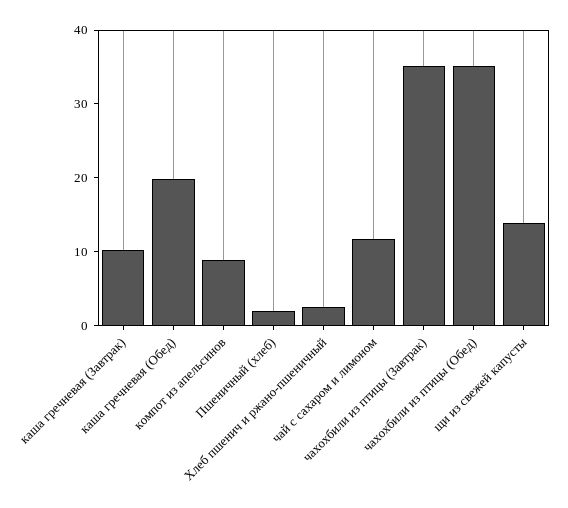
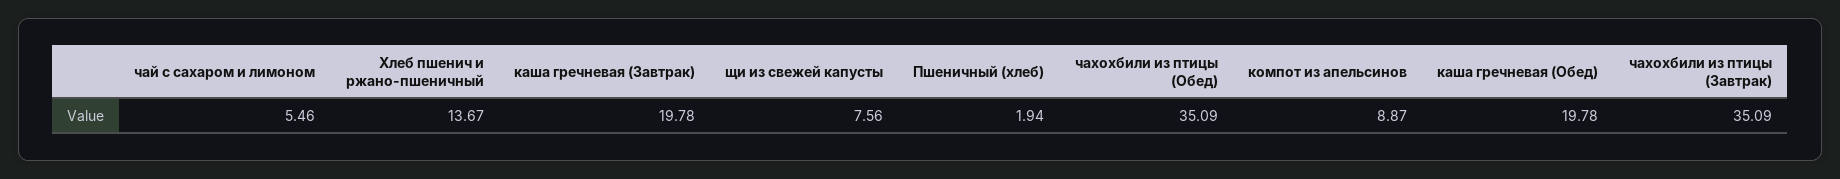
  {
-   "каша гречневая (Завтрак)": 10,
+   "каша гречневая (Завтрак)": 19.78,
    "каша гречневая (Обед)": 19.78,
    "компот из апельсинов": 8.87,
    "Пшеничный (хлеб)": 1.94,
-   "Хлеб пшенич и ржано-пшеничный": 2,
+   "Хлеб пшенич и ржано-пшеничный": 13.67,
-   "чай с сахаром и лимоном": 12,
+   "чай с сахаром и лимоном": 5.46,
    "чахохбили из птицы (Завтрак)": 35.09,
    "чахохбили из птицы (Обед)": 35.09,
-   "щи из свежей капусты": 14
+   "щи из свежей капусты": 7.56
  }

